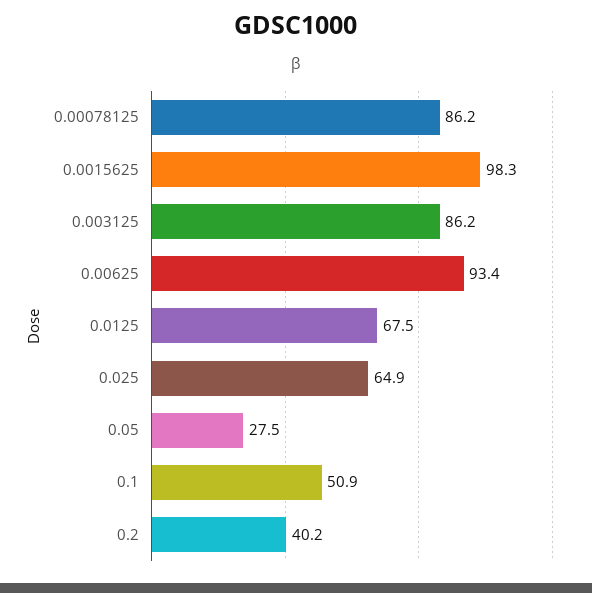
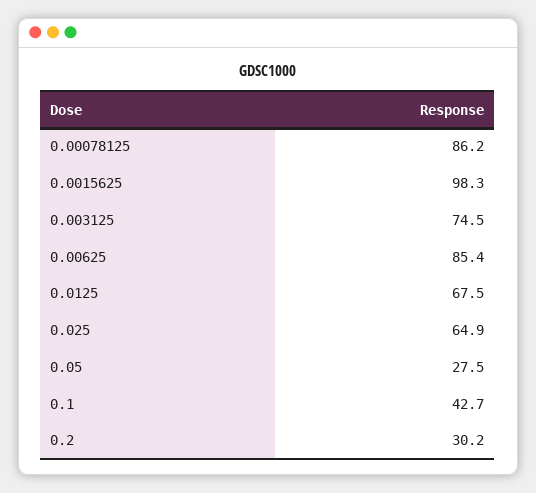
  {
    "0.00078125": 86.2,
    "0.0015625": 98.3,
-   "0.003125": 86.2,
+   "0.003125": 74.5,
-   "0.00625": 93.4,
+   "0.00625": 85.4,
    "0.0125": 67.5,
    "0.025": 64.9,
    "0.05": 27.5,
-   "0.1": 50.9,
+   "0.1": 42.7,
-   "0.2": 40.2
+   "0.2": 30.2
  }

